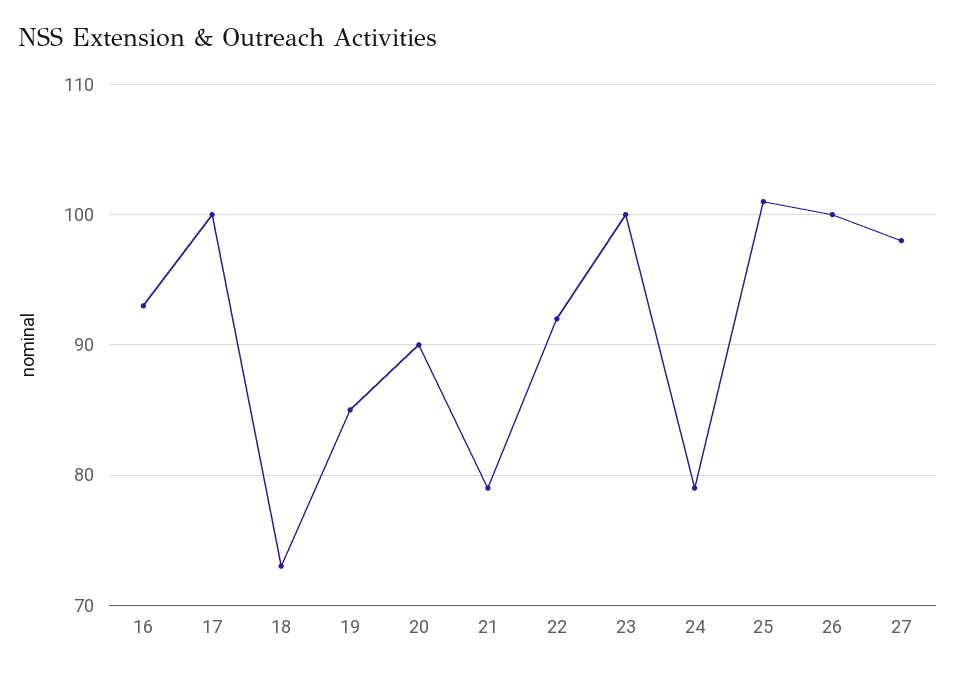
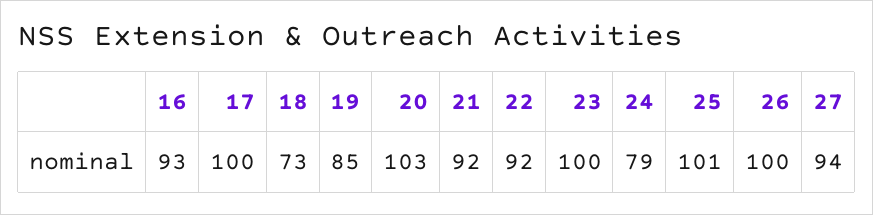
  {
    "16": 93,
    "17": 100,
    "18": 73,
    "19": 85,
-   "20": 90,
+   "20": 103,
-   "21": 79,
+   "21": 92,
    "22": 92,
    "23": 100,
    "24": 79,
    "25": 101,
    "26": 100,
-   "27": 98
+   "27": 94
  }

